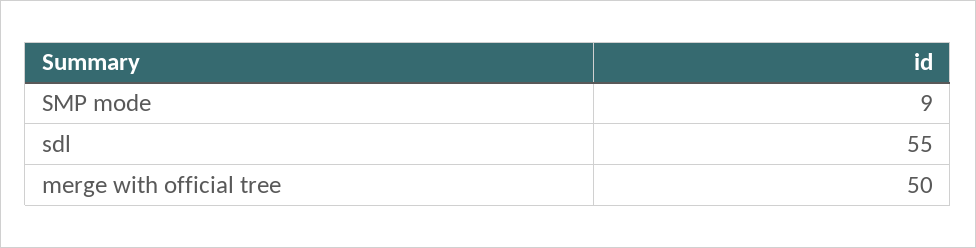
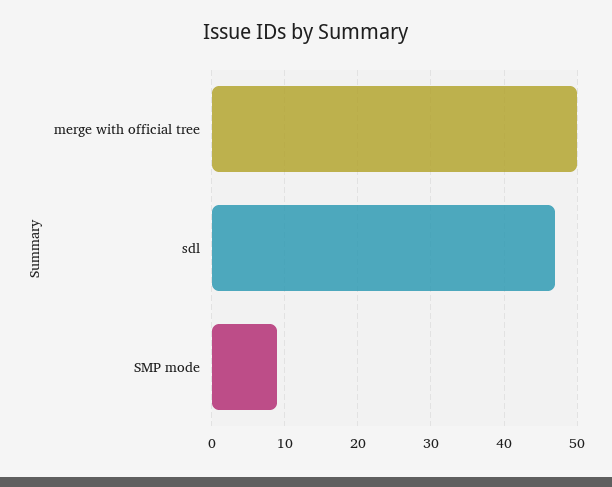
  {
    "SMP mode": 9,
-   "sdl": 55,
+   "sdl": 47,
    "merge with official tree": 50
  }

